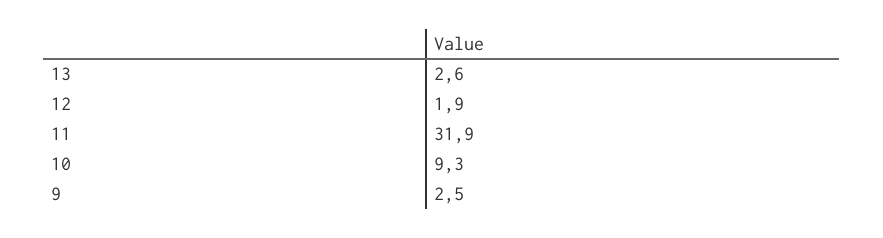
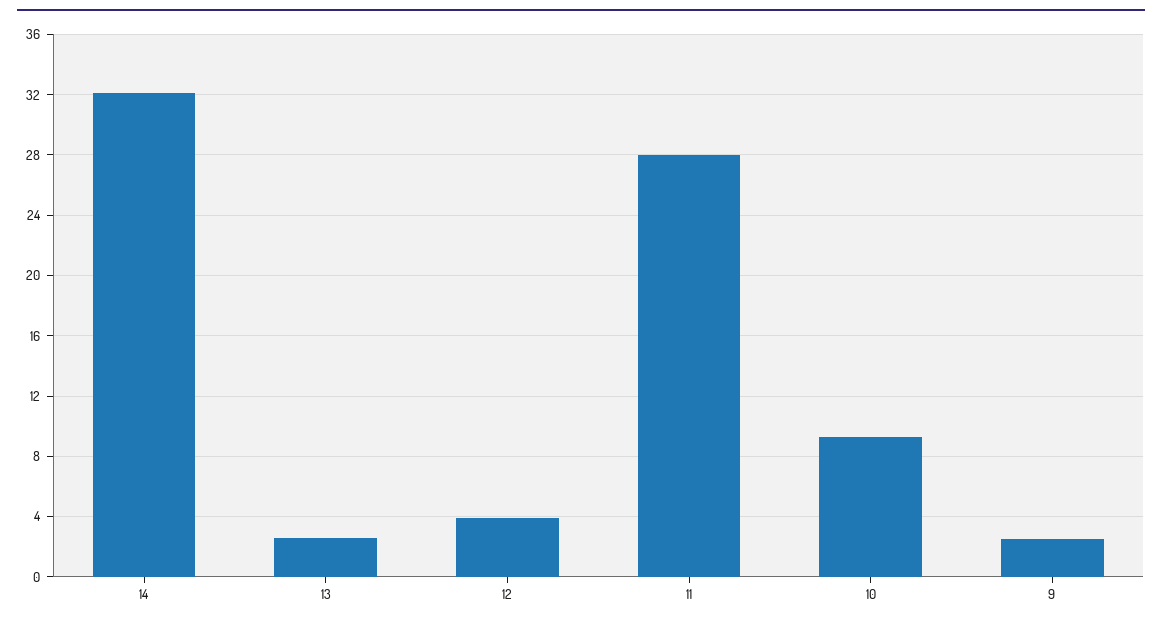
  {
    "13": 2.6,
-   "12": 1.9,
+   "12": 4,
-   "11": 31.9,
+   "11": 28,
    "10": 9.3,
-   "9": 2.5
+   "9": 2.5,
+   "14": 32
  }

